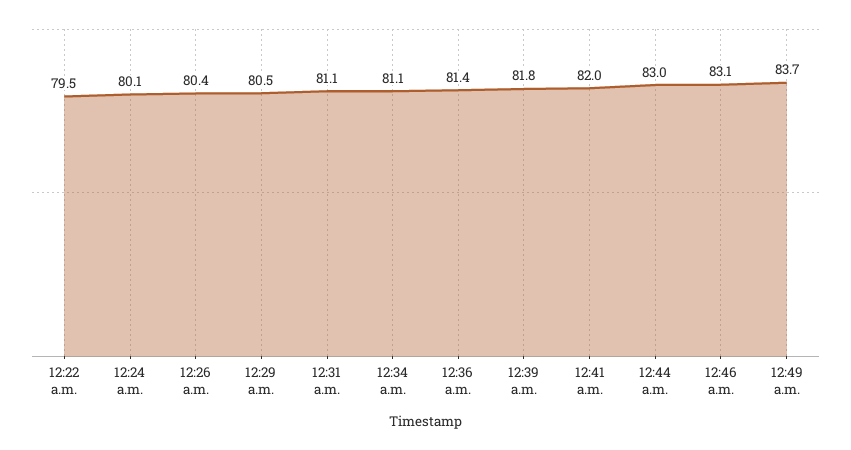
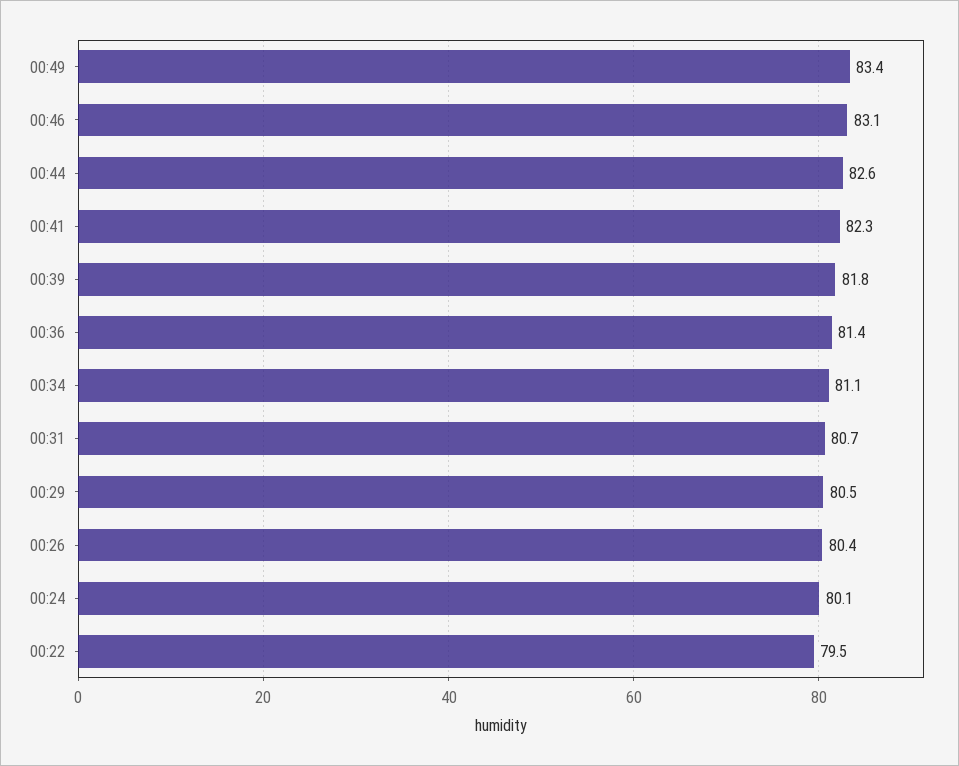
  {
    "12:22 a.m.": 79.5,
    "12:24 a.m.": 80.1,
    "12:26 a.m.": 80.4,
    "12:29 a.m.": 80.5,
-   "12:31 a.m.": 81.1,
+   "12:31 a.m.": 80.7,
    "12:34 a.m.": 81.1,
    "12:36 a.m.": 81.4,
    "12:39 a.m.": 81.8,
-   "12:41 a.m.": 82,
+   "12:41 a.m.": 82.3,
-   "12:44 a.m.": 83,
+   "12:44 a.m.": 82.6,
    "12:46 a.m.": 83.1,
-   "12:49 a.m.": 83.7
+   "12:49 a.m.": 83.4
  }

